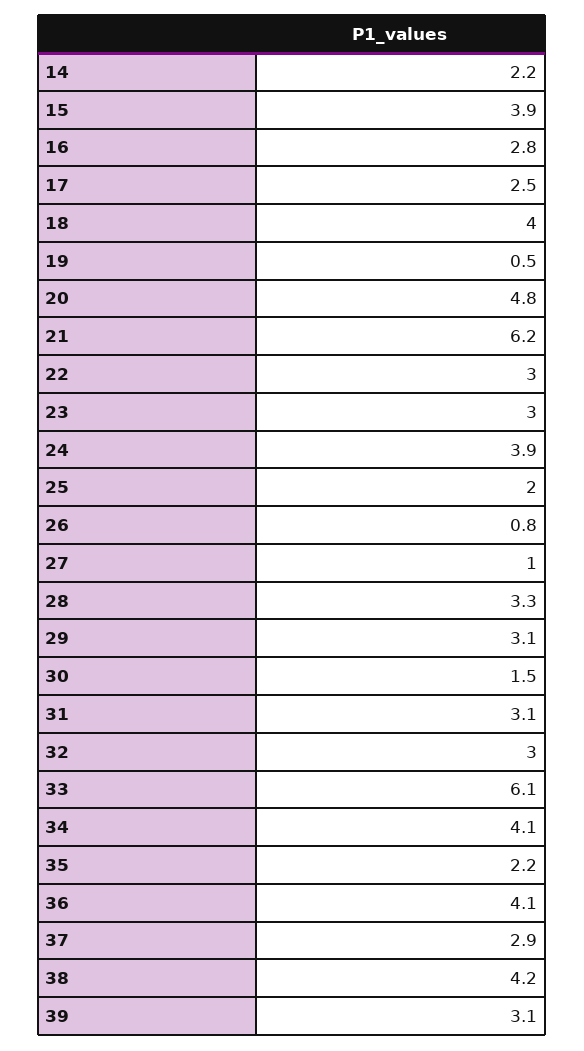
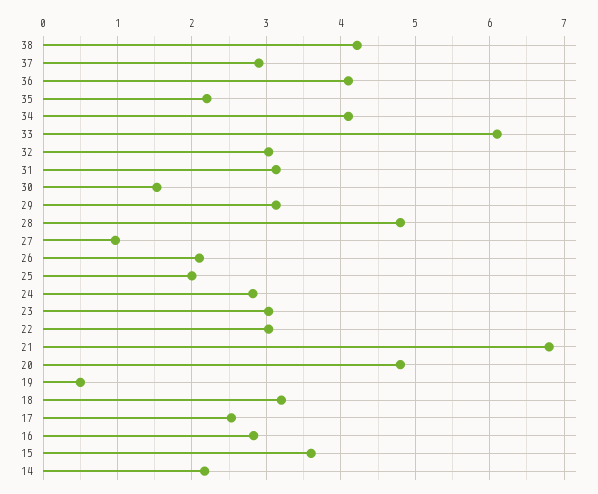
  {
    "14": 2.2,
-   "15": 3.9,
+   "15": 3.6,
    "16": 2.8,
    "17": 2.5,
-   "18": 4,
+   "18": 3.2,
    "19": 0.5,
    "20": 4.8,
-   "21": 6.2,
+   "21": 6.8,
    "22": 3,
    "23": 3,
-   "24": 3.9,
+   "24": 2.8,
    "25": 2,
-   "26": 0.8,
+   "26": 2.1,
    "27": 1,
-   "28": 3.3,
+   "28": 4.8,
    "29": 3.1,
    "30": 1.5,
    "31": 3.1,
    "32": 3,
    "33": 6.1,
    "34": 4.1,
    "35": 2.2,
    "36": 4.1,
    "37": 2.9,
-   "38": 4.2,
+   "38": 4.2
-   "39": 3.1
  }

